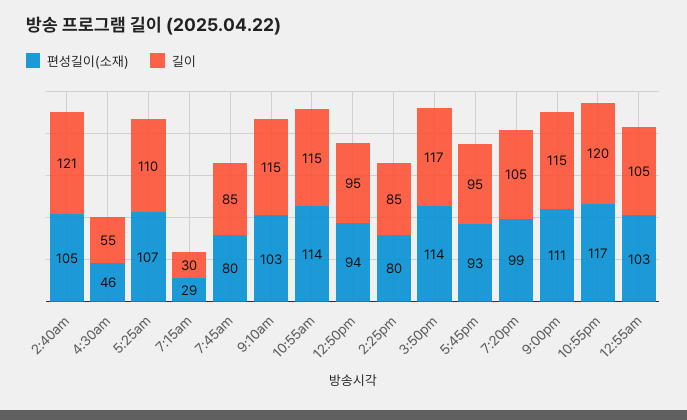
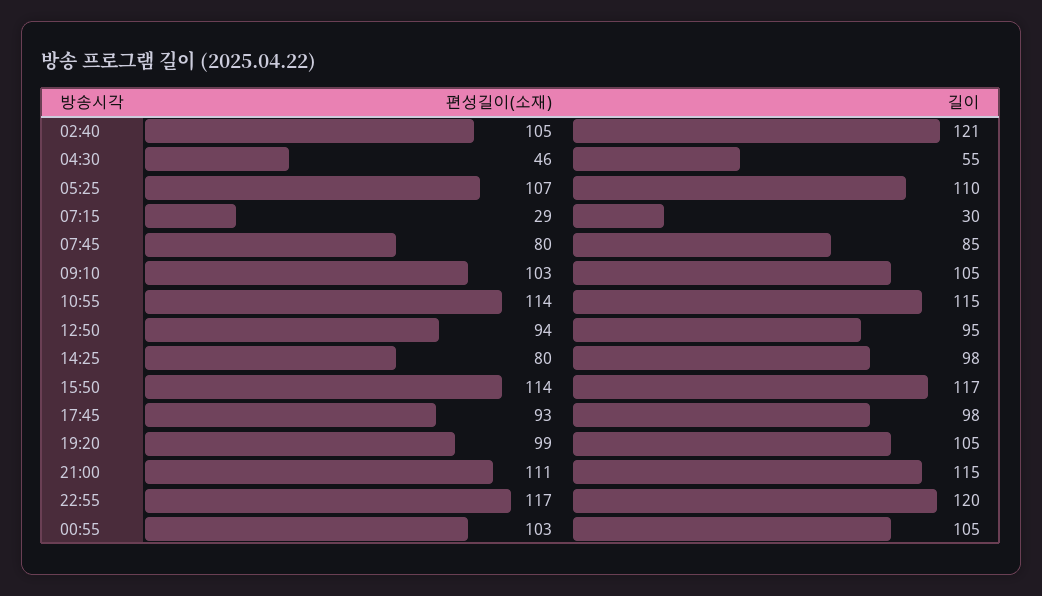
  {
    "편성길이(소재)": {
      "2:40am": 105,
      "4:30am": 46,
      "5:25am": 107,
      "7:15am": 29,
      "7:45am": 80,
      "9:10am": 103,
      "10:55am": 114,
      "12:50pm": 94,
      "2:25pm": 80,
      "3:50pm": 114,
      "5:45pm": 93,
      "7:20pm": 99,
      "9:00pm": 111,
      "10:55pm": 117,
      "12:55am": 103
    },
    "길이": {
      "2:40am": 121,
      "4:30am": 55,
      "5:25am": 110,
      "7:15am": 30,
      "7:45am": 85,
-     "9:10am": 115,
+     "9:10am": 105,
      "10:55am": 115,
      "12:50pm": 95,
-     "2:25pm": 85,
+     "2:25pm": 98,
      "3:50pm": 117,
-     "5:45pm": 95,
+     "5:45pm": 98,
      "7:20pm": 105,
      "9:00pm": 115,
      "10:55pm": 120,
      "12:55am": 105
    }
  }

